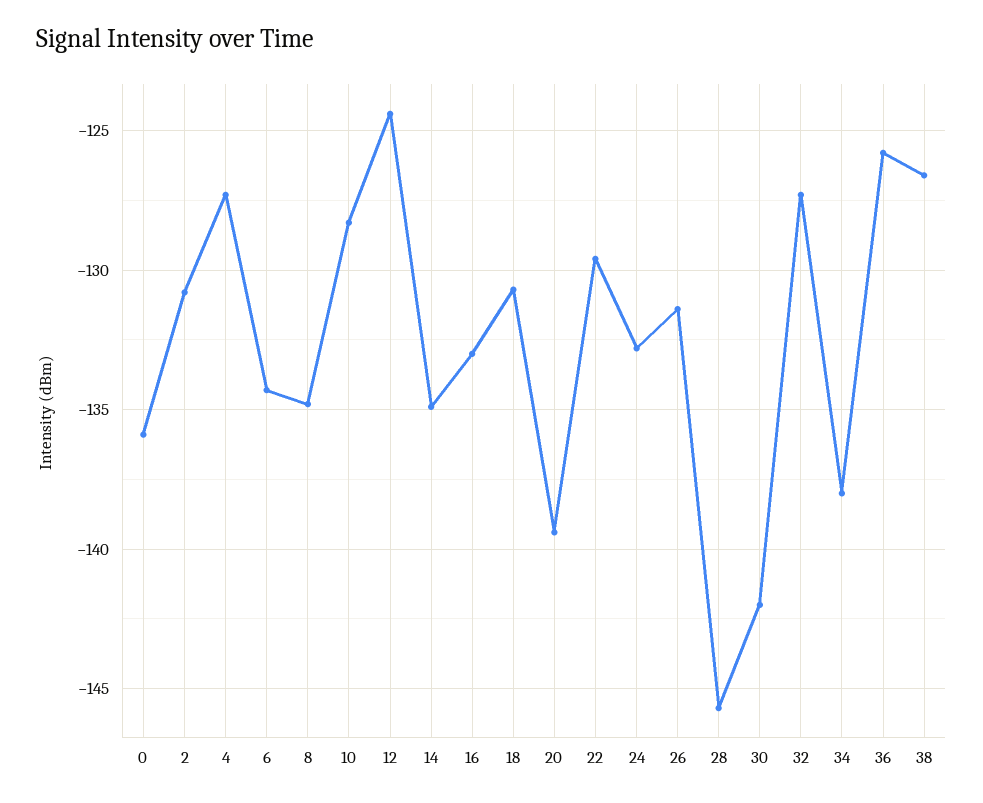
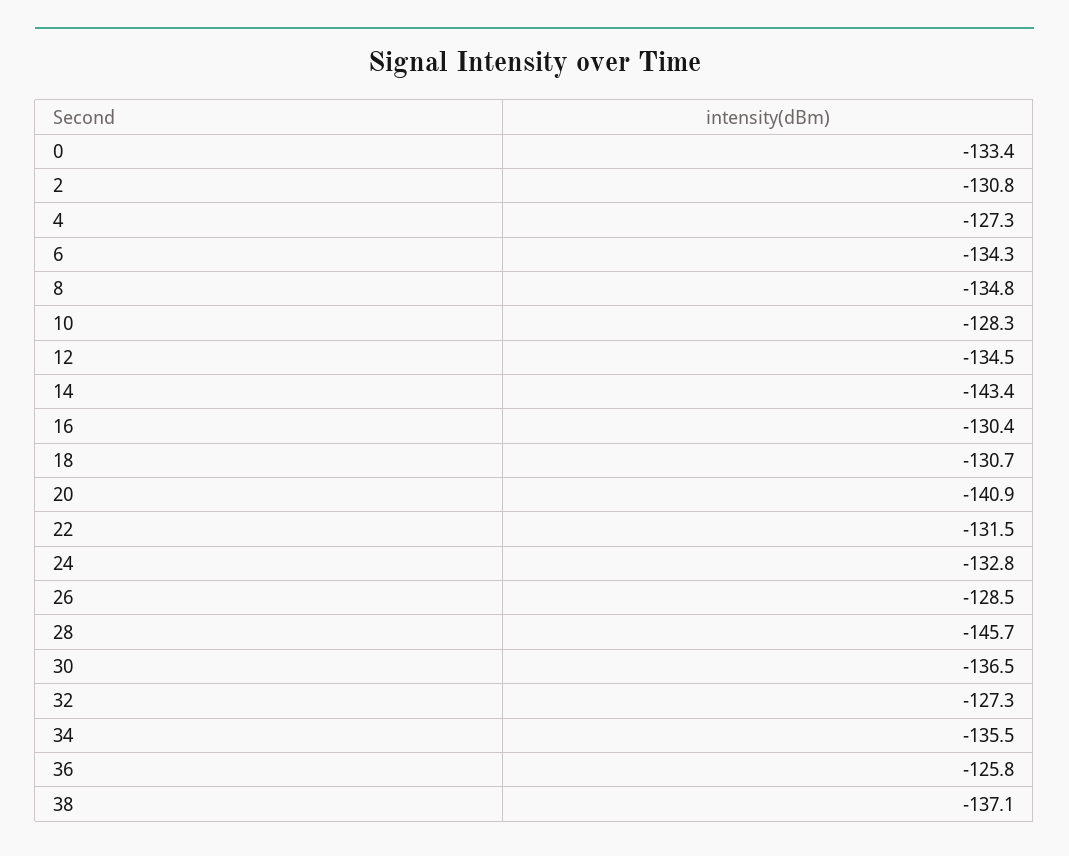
  {
-   "0": -136,
+   "0": -133.4,
    "2": -130.8,
    "4": -127.3,
    "6": -134.3,
    "8": -134.8,
    "10": -128.3,
-   "12": -124.5,
+   "12": -134.5,
-   "14": -135,
+   "14": -143.4,
-   "16": -133,
+   "16": -130.4,
    "18": -130.7,
-   "20": -139.5,
+   "20": -140.9,
-   "22": -129.5,
+   "22": -131.5,
    "24": -132.8,
-   "26": -131.5,
+   "26": -128.5,
    "28": -145.7,
-   "30": -142,
+   "30": -136.5,
    "32": -127.3,
-   "34": -138,
+   "34": -135.5,
    "36": -125.8,
-   "38": -126.5
+   "38": -137.1
  }

